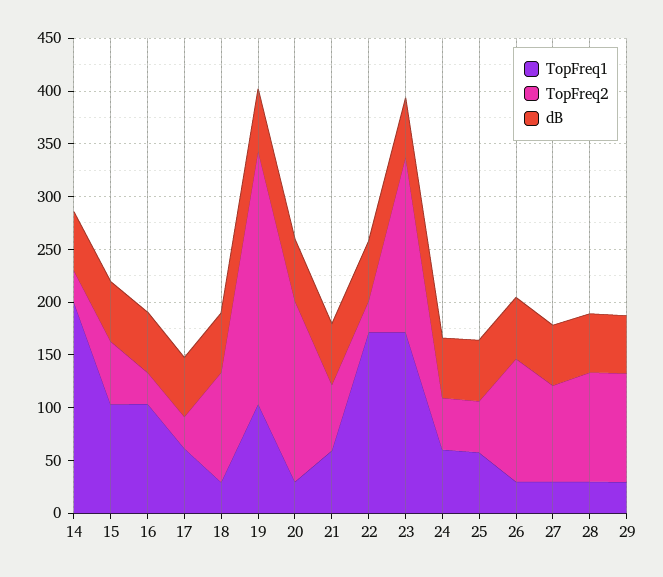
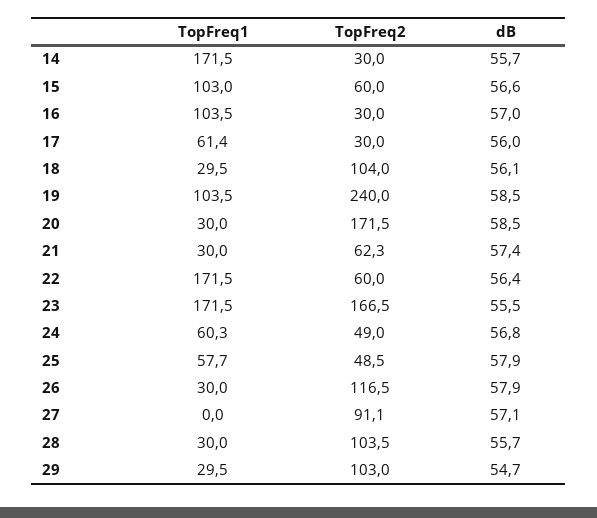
  {
    "TopFreq1": {
-     "14": 200,
+     "14": 171.5,
      "15": 103,
      "16": 103.5,
      "17": 61.4,
      "18": 29.5,
      "19": 103.5,
      "20": 30,
-     "21": 60,
+     "21": 30,
      "22": 171.5,
      "23": 171.5,
      "24": 60.3,
      "25": 57.7,
      "26": 30,
-     "27": 30,
+     "27": 0,
      "28": 30,
      "29": 29.5
    },
    "TopFreq2": {
      "14": 30,
      "15": 60,
      "16": 30,
      "17": 30,
      "18": 104,
      "19": 240,
      "20": 171.5,
      "21": 62.3,
-     "22": 30,
+     "22": 60,
      "23": 166.5,
      "24": 49,
      "25": 48.5,
      "26": 116.5,
      "27": 91.1,
      "28": 103.5,
      "29": 103
    },
    "dB": {
      "14": 55.7,
      "15": 56.6,
      "16": 57,
      "17": 56,
      "18": 56.1,
      "19": 58.5,
      "20": 58.5,
      "21": 57.4,
      "22": 56.4,
      "23": 55.5,
      "24": 56.8,
      "25": 57.9,
      "26": 57.9,
      "27": 57.1,
      "28": 55.7,
      "29": 54.7
    }
  }

